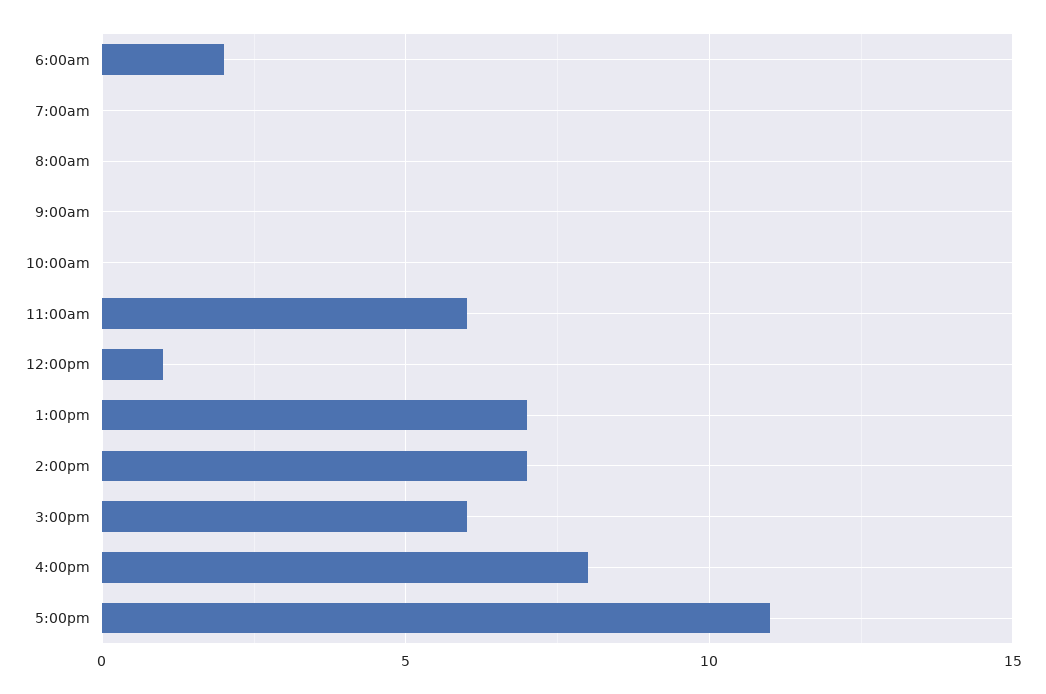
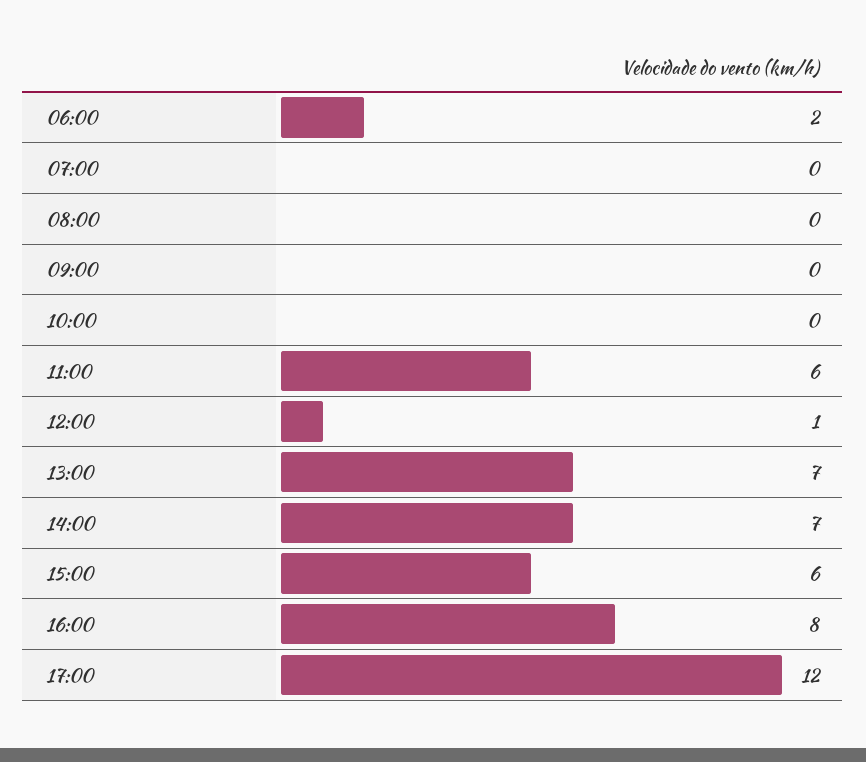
  {
    "6:00am": 2,
    "7:00am": 0,
    "8:00am": 0,
    "9:00am": 0,
    "10:00am": 0,
    "11:00am": 6,
    "12:00pm": 1,
    "1:00pm": 7,
    "2:00pm": 7,
    "3:00pm": 6,
    "4:00pm": 8,
-   "5:00pm": 11
+   "5:00pm": 12
  }

